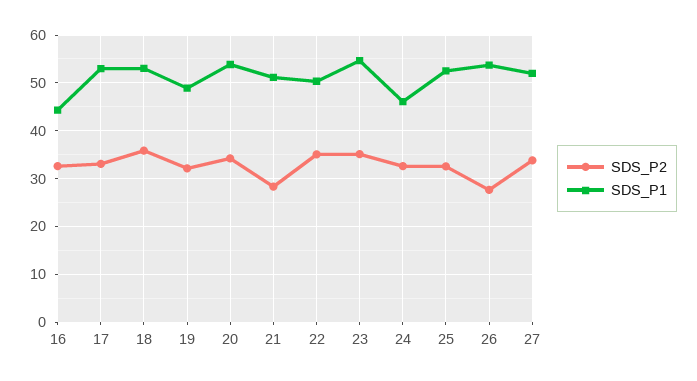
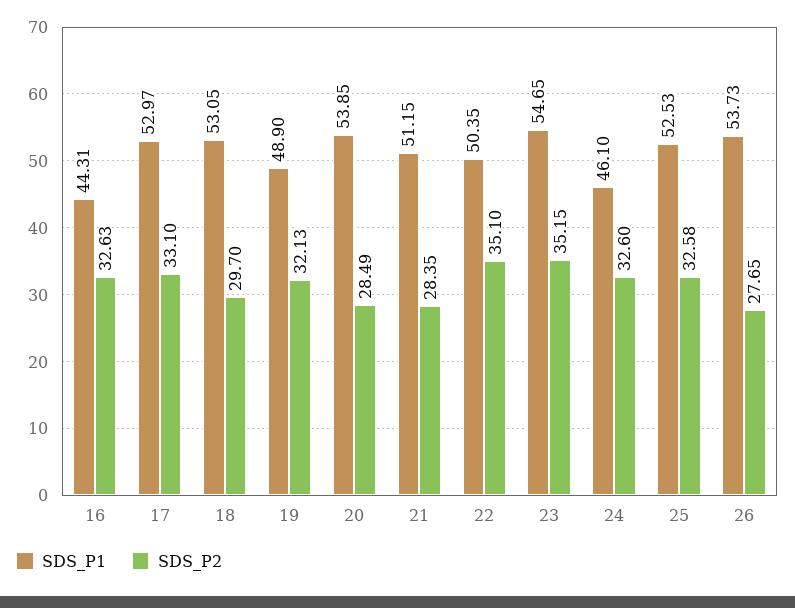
  {
    "SDS_P2": {
      "16": 32.63,
      "17": 33.1,
-     "18": 36,
+     "18": 29.7,
      "19": 32.13,
-     "20": 34,
+     "20": 28.49,
      "21": 28.35,
      "22": 35.1,
      "23": 35.15,
      "24": 32.6,
      "25": 32.58,
-     "26": 27.65,
+     "26": 27.65
-     "27": 34
    },
    "SDS_P1": {
      "16": 44.31,
      "17": 52.97,
      "18": 53.05,
      "19": 48.9,
      "20": 53.85,
      "21": 51.15,
      "22": 50.35,
      "23": 54.65,
      "24": 46.1,
      "25": 52.53,
-     "26": 53.73,
+     "26": 53.73
-     "27": 52
    }
  }

